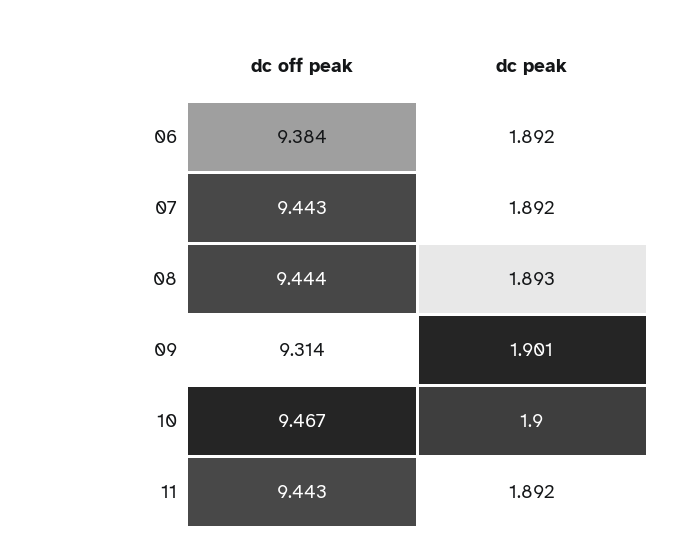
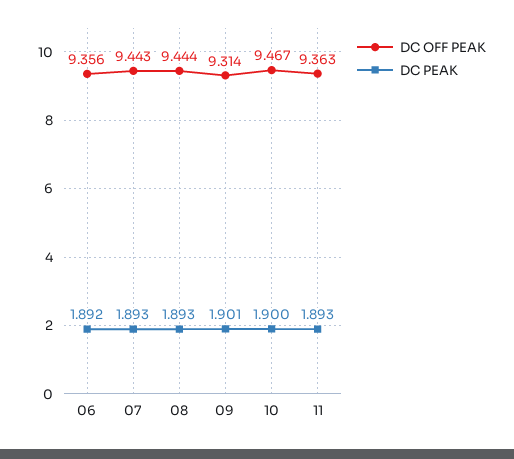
  {
    "dc off peak": {
-     "06": 9.384,
+     "06": 9.356,
      "07": 9.443,
      "08": 9.444,
      "09": 9.314,
      "10": 9.467,
-     "11": 9.443
+     "11": 9.363
    },
    "dc peak": {
      "06": 1.892,
-     "07": 1.892,
+     "07": 1.893,
      "08": 1.893,
      "09": 1.901,
      "10": 1.9,
-     "11": 1.892
+     "11": 1.893
    }
  }

